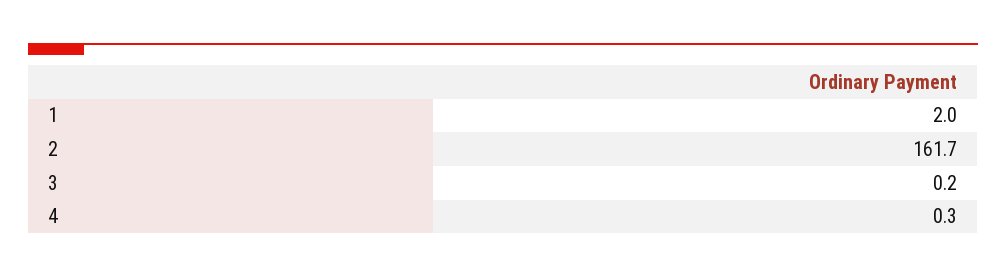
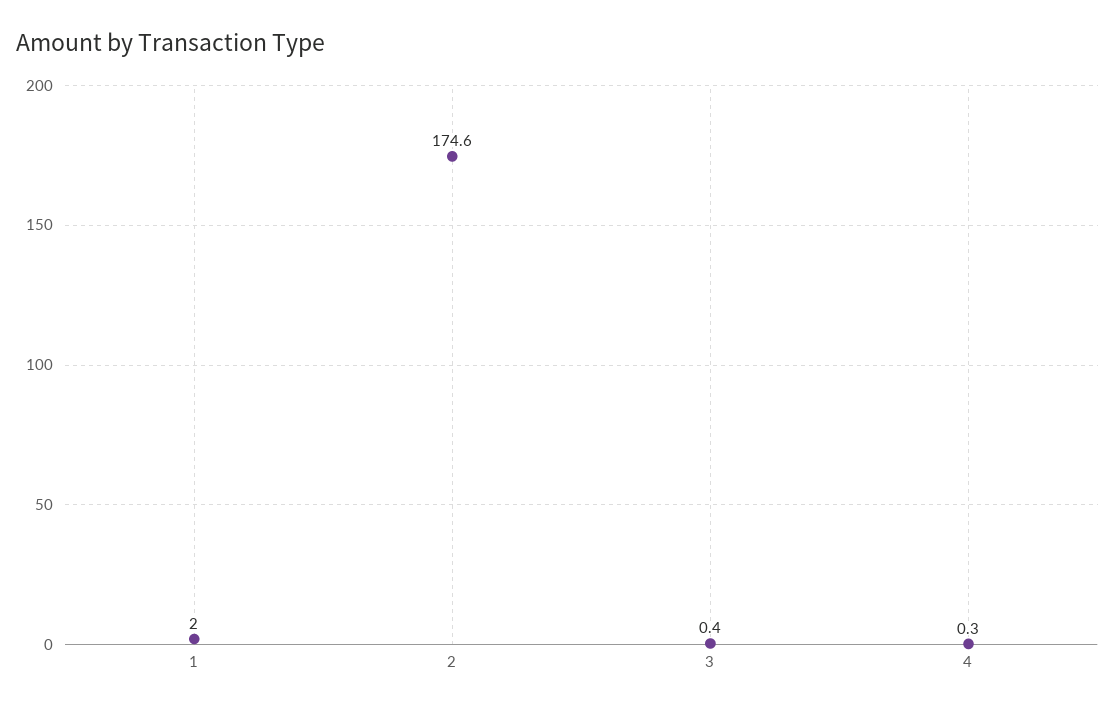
  {
    "1": 2,
-   "2": 161.7,
+   "2": 174.6,
-   "3": 0.2,
+   "3": 0.4,
    "4": 0.3
  }

